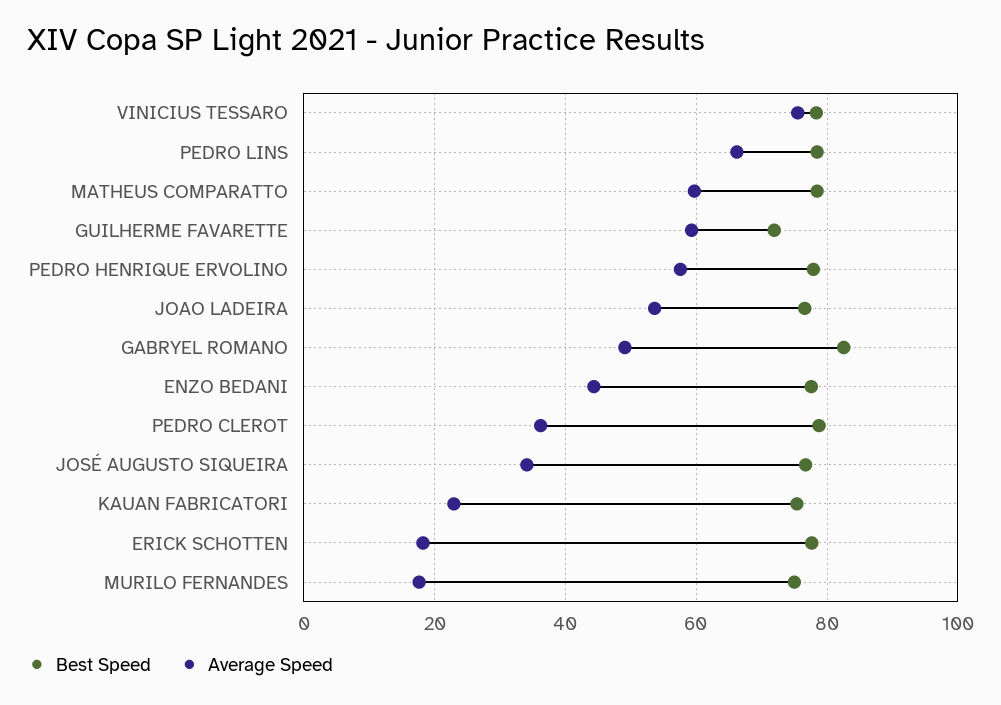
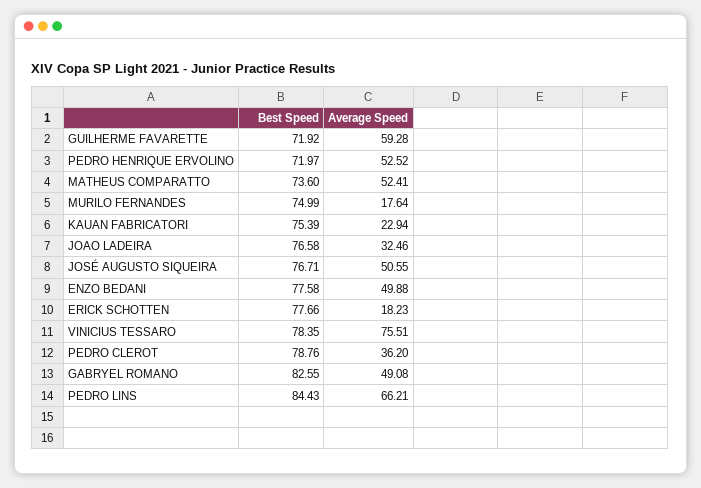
  {
    "Best Speed": {
      "VINICIUS TESSARO": 78.35,
-     "PEDRO LINS": 78,
+     "PEDRO LINS": 84.43,
-     "MATHEUS COMPARATTO": 78,
+     "MATHEUS COMPARATTO": 73.6,
      "GUILHERME FAVARETTE": 71.92,
-     "PEDRO HENRIQUE ERVOLINO": 78,
+     "PEDRO HENRIQUE ERVOLINO": 71.97,
      "JOAO LADEIRA": 76.58,
      "GABRYEL ROMANO": 82.55,
      "ENZO BEDANI": 77.58,
      "PEDRO CLEROT": 78.76,
      "JOSÉ AUGUSTO SIQUEIRA": 76.71,
      "KAUAN FABRICATORI": 75.39,
      "ERICK SCHOTTEN": 77.66,
      "MURILO FERNANDES": 74.99
    },
    "Average Speed": {
      "VINICIUS TESSARO": 75.51,
      "PEDRO LINS": 66.21,
-     "MATHEUS COMPARATTO": 60,
+     "MATHEUS COMPARATTO": 52.41,
      "GUILHERME FAVARETTE": 59.28,
-     "PEDRO HENRIQUE ERVOLINO": 58,
+     "PEDRO HENRIQUE ERVOLINO": 52.52,
-     "JOAO LADEIRA": 54,
+     "JOAO LADEIRA": 32.46,
      "GABRYEL ROMANO": 49.08,
-     "ENZO BEDANI": 44,
+     "ENZO BEDANI": 49.88,
      "PEDRO CLEROT": 36.2,
-     "JOSÉ AUGUSTO SIQUEIRA": 34,
+     "JOSÉ AUGUSTO SIQUEIRA": 50.55,
      "KAUAN FABRICATORI": 22.94,
      "ERICK SCHOTTEN": 18.23,
      "MURILO FERNANDES": 17.64
    }
  }

